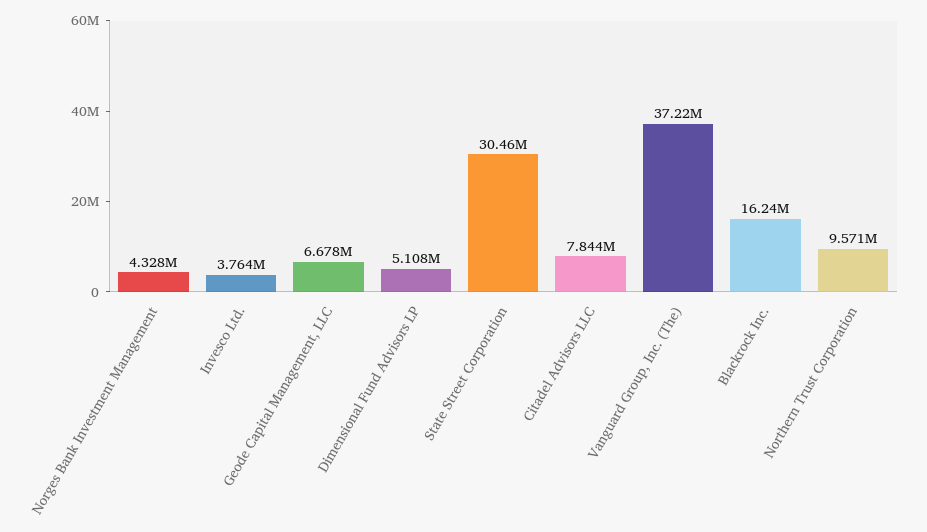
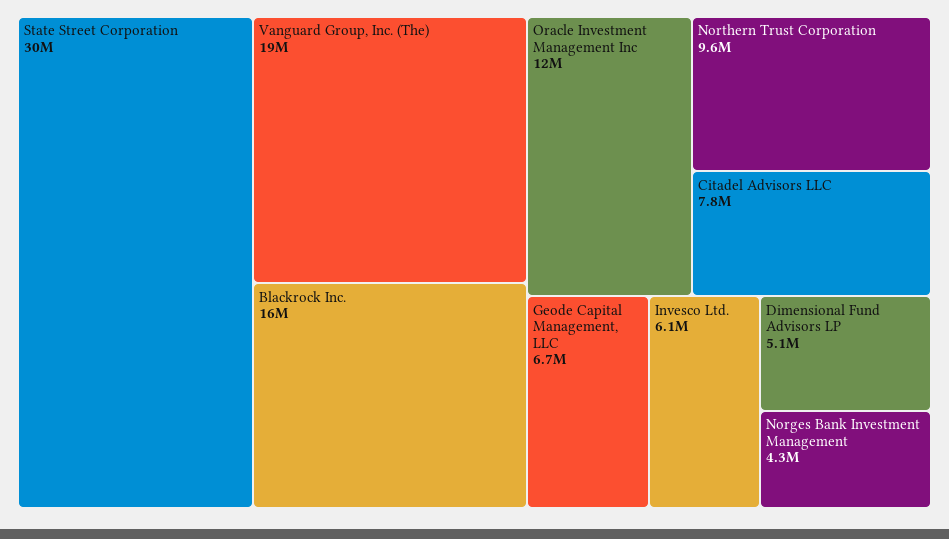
  {
    "Norges Bank Investment Management": 4328000,
-   "Invesco Ltd.": 3764000,
+   "Invesco Ltd.": 6100000,
    "Geode Capital Management, LLC": 6678000,
    "Dimensional Fund Advisors LP": 5108000,
    "State Street Corporation": 30460000,
    "Citadel Advisors LLC": 7844000,
-   "Vanguard Group, Inc. (The)": 37220000,
+   "Vanguard Group, Inc. (The)": 19000000,
    "Blackrock Inc.": 16240000,
-   "Northern Trust Corporation": 9571000
+   "Northern Trust Corporation": 9571000,
+   "Oracle Investment Management Inc": 12000000
  }

